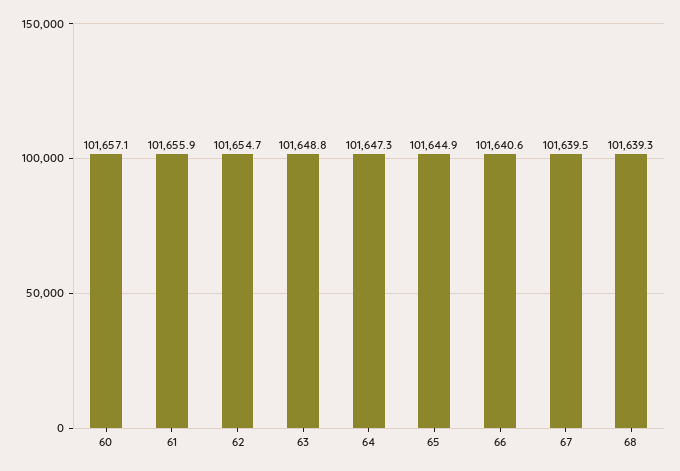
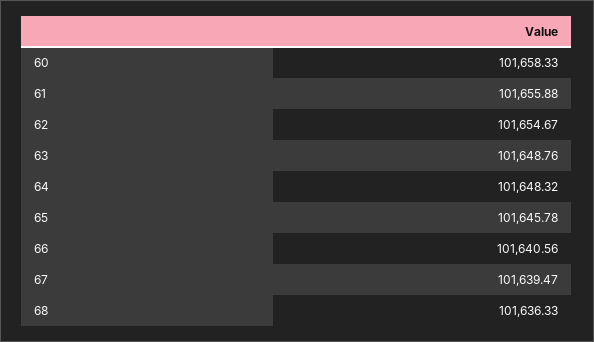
  {
-   "60": 101657.1,
+   "60": 101658.33,
    "61": 101655.88,
    "62": 101654.67,
    "63": 101648.76,
-   "64": 101647.3,
+   "64": 101648.32,
-   "65": 101644.9,
+   "65": 101645.78,
    "66": 101640.56,
    "67": 101639.47,
-   "68": 101639.3
+   "68": 101636.33
  }

